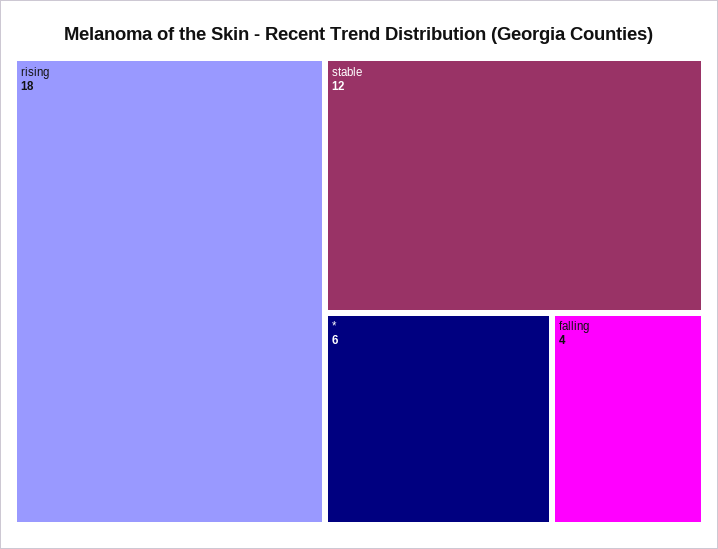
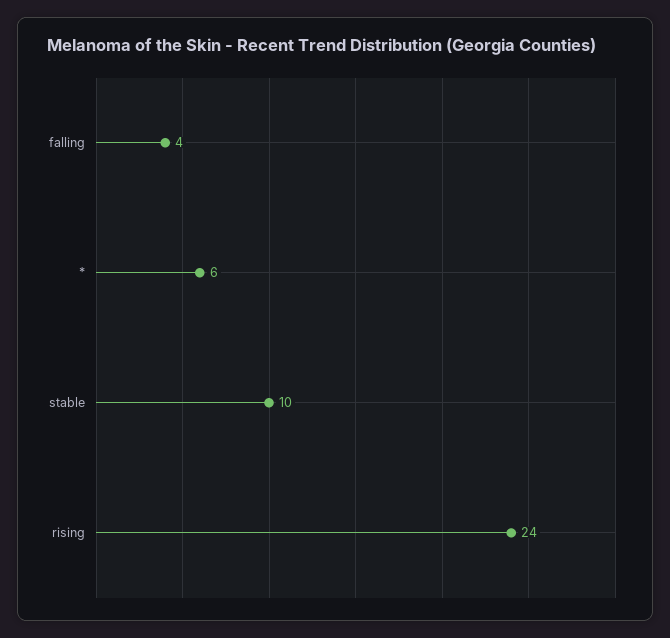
  {
-   "rising": 18,
+   "rising": 24,
-   "stable": 12,
+   "stable": 10,
    "*": 6,
    "falling": 4
  }

